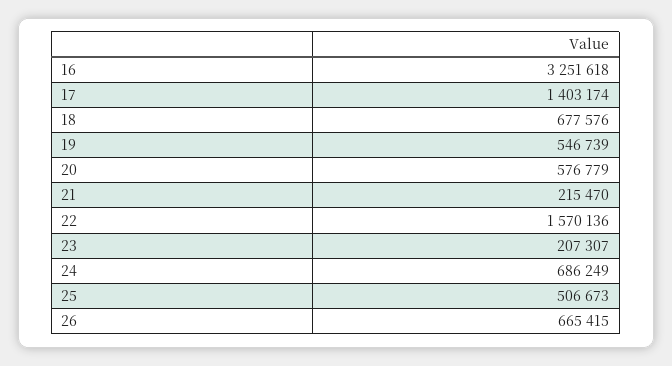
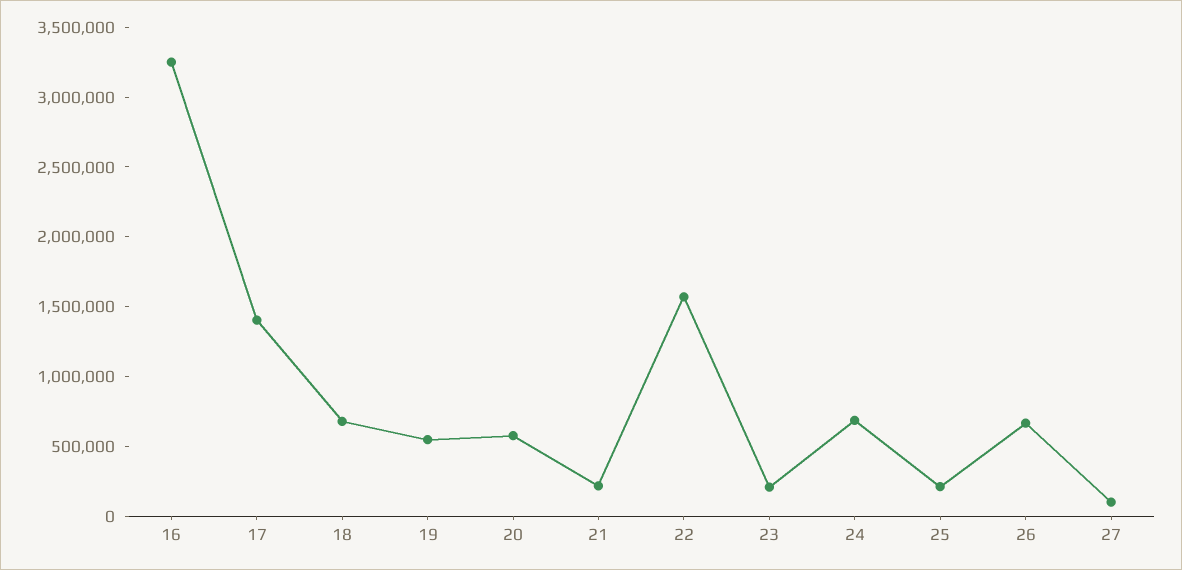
  {
    "16": 3251618,
    "17": 1403174,
    "18": 677576,
    "19": 546739,
    "20": 576779,
    "21": 215470,
    "22": 1570136,
    "23": 207307,
    "24": 686249,
-   "25": 506673,
+   "25": 200000,
-   "26": 665415
+   "26": 665415,
+   "27": 100000
  }

